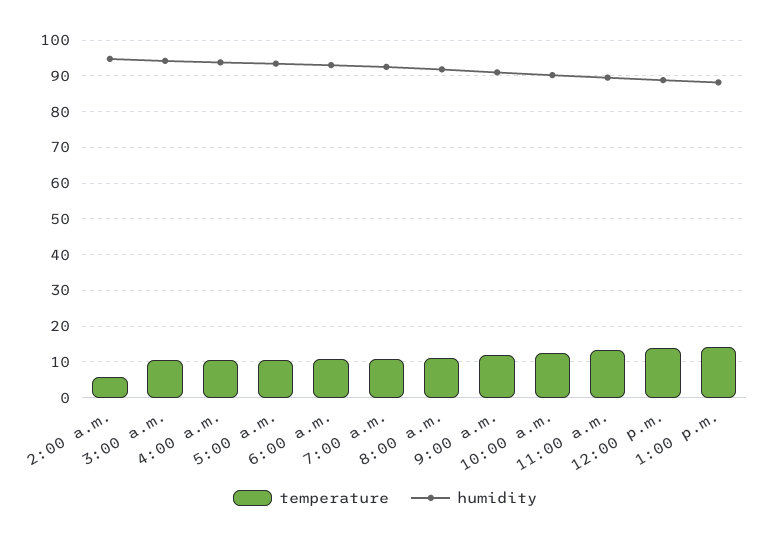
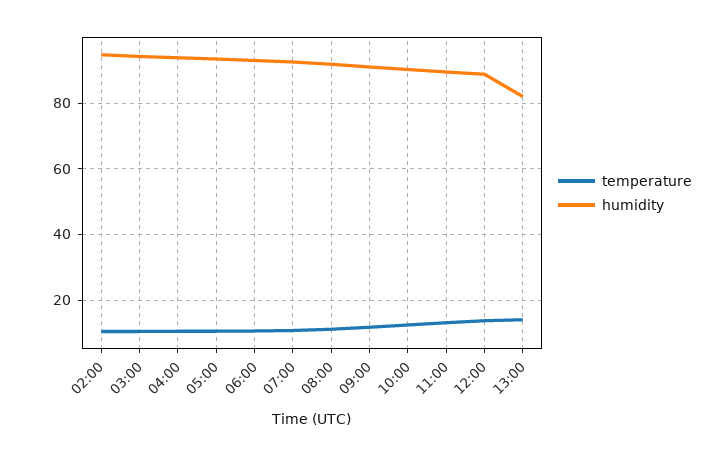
  {
    "temperature": {
-     "2:00 a.m.": 6,
+     "2:00 a.m.": 10,
      "3:00 a.m.": 10,
      "4:00 a.m.": 10,
      "5:00 a.m.": 10,
      "6:00 a.m.": 10,
      "7:00 a.m.": 10,
      "8:00 a.m.": 12,
      "9:00 a.m.": 12,
      "10:00 a.m.": 12,
      "11:00 a.m.": 14,
      "12:00 p.m.": 14,
      "1:00 p.m.": 14
    },
    "humidity": {
      "2:00 a.m.": 94,
      "3:00 a.m.": 94,
      "4:00 a.m.": 94,
      "5:00 a.m.": 94,
      "6:00 a.m.": 94,
      "7:00 a.m.": 92,
      "8:00 a.m.": 92,
      "9:00 a.m.": 92,
      "10:00 a.m.": 90,
      "11:00 a.m.": 90,
      "12:00 p.m.": 88,
-     "1:00 p.m.": 88
+     "1:00 p.m.": 82
    }
  }

